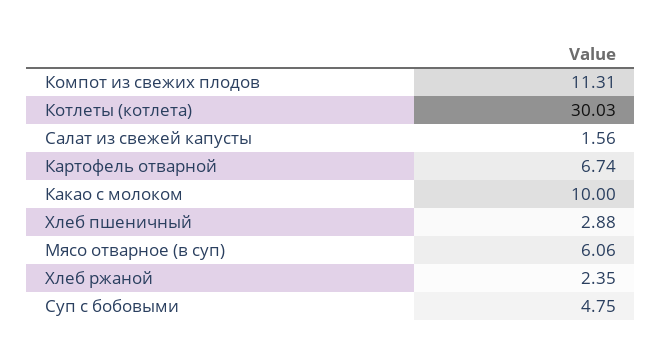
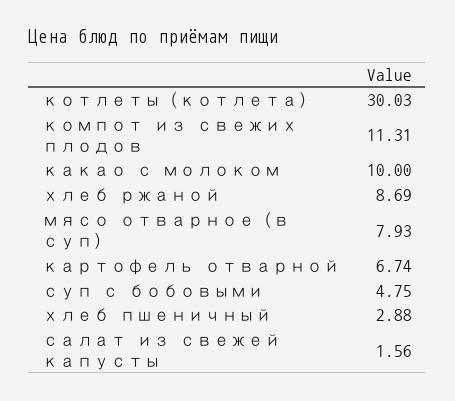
  {
    "Компот из свежих плодов": 11.31,
    "Котлеты (котлета)": 30.03,
    "Салат из свежей капусты": 1.56,
    "Картофель отварной": 6.74,
    "Какао с молоком": 10,
    "Хлеб пшеничный": 2.88,
-   "Мясо отварное (в суп)": 6.06,
+   "Мясо отварное (в суп)": 7.93,
-   "Хлеб ржаной": 2.35,
+   "Хлеб ржаной": 8.69,
    "Суп с бобовыми": 4.75
  }

